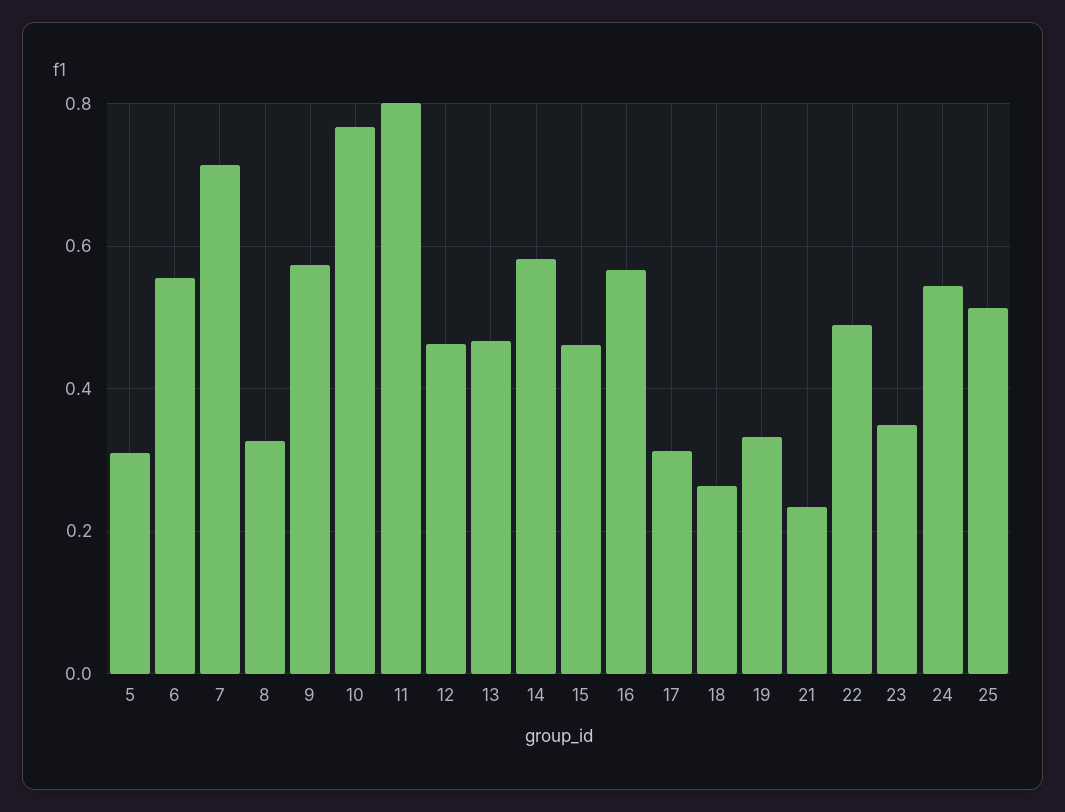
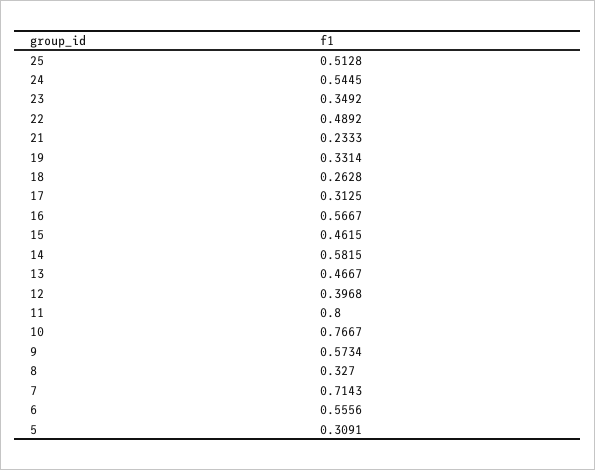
  {
    "5": 0.3091,
    "6": 0.5556,
    "7": 0.7143,
    "8": 0.327,
    "9": 0.5734,
    "10": 0.7667,
    "11": 0.8,
-   "12": 0.46,
+   "12": 0.3968,
    "13": 0.4667,
    "14": 0.5815,
    "15": 0.4615,
    "16": 0.5667,
    "17": 0.3125,
    "18": 0.2628,
    "19": 0.3314,
    "21": 0.2333,
    "22": 0.4892,
    "23": 0.3492,
    "24": 0.5445,
    "25": 0.5128
  }

